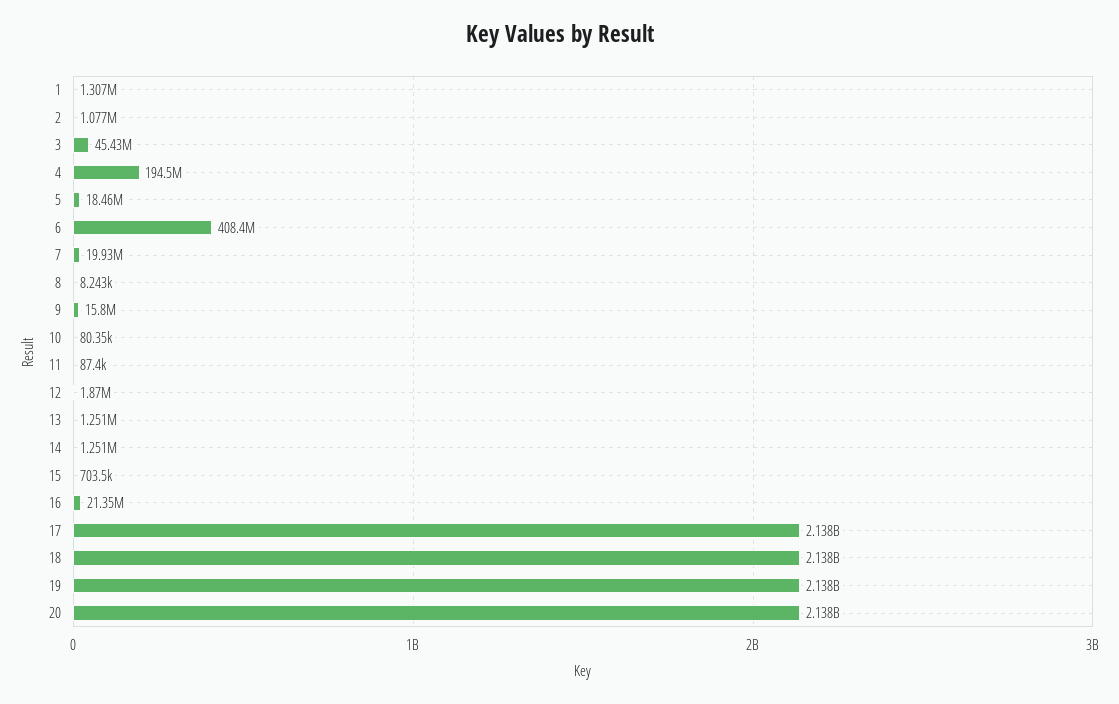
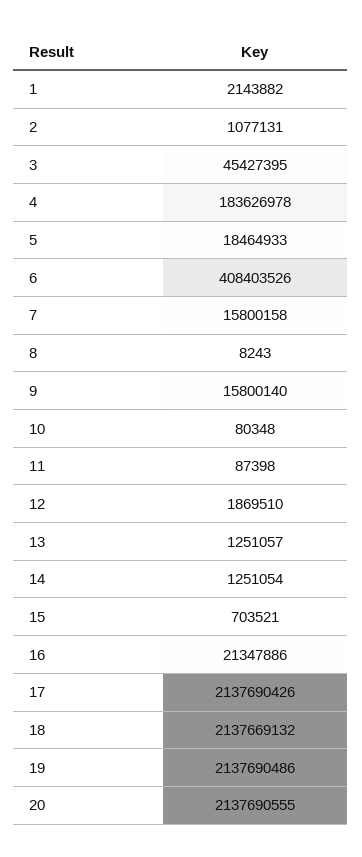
  {
-   "1": 1307000,
+   "1": 2143882,
    "2": 1077131,
    "3": 45427395,
-   "4": 194500000,
+   "4": 183626978,
    "5": 18464933,
    "6": 408403526,
-   "7": 19930000,
+   "7": 15800158,
    "8": 8243,
    "9": 15800140,
    "10": 80348,
    "11": 87398,
    "12": 1869510,
    "13": 1251057,
    "14": 1251054,
    "15": 703521,
    "16": 21347886,
    "17": 2137690426,
    "18": 2137669132,
    "19": 2137690486,
    "20": 2137690555
  }

